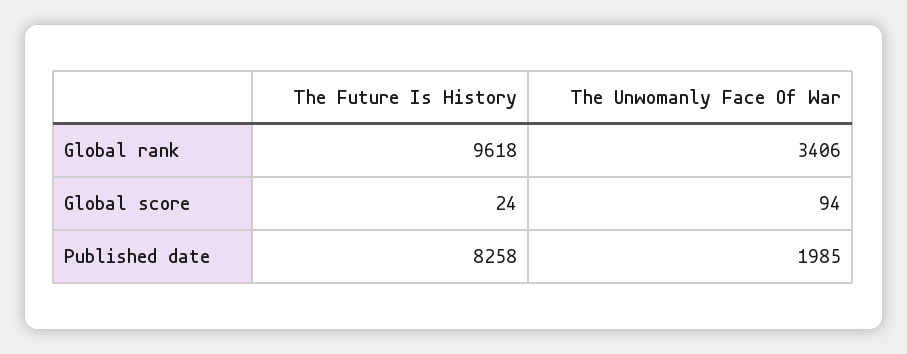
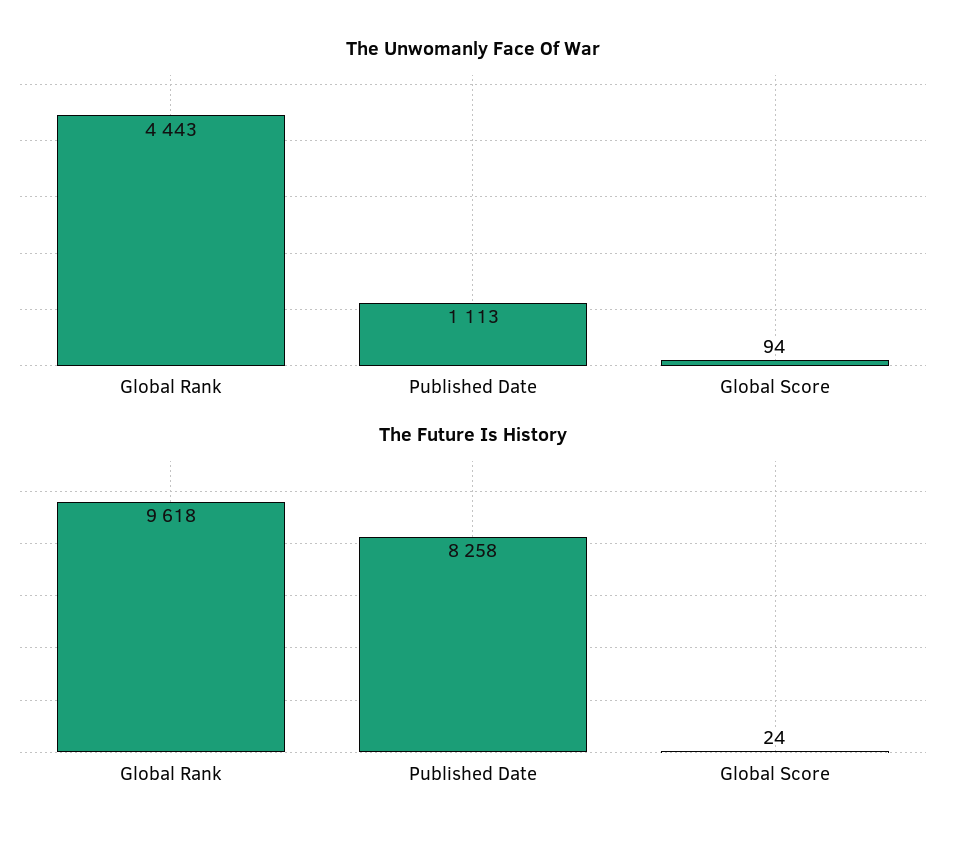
  {
    "The Future Is History": {
      "Global rank": 9618,
      "Global score": 24,
      "Published date": 8258
    },
    "The Unwomanly Face Of War": {
-     "Global rank": 3406,
+     "Global rank": 4443,
      "Global score": 94,
-     "Published date": 1985
+     "Published date": 1113
    }
  }

